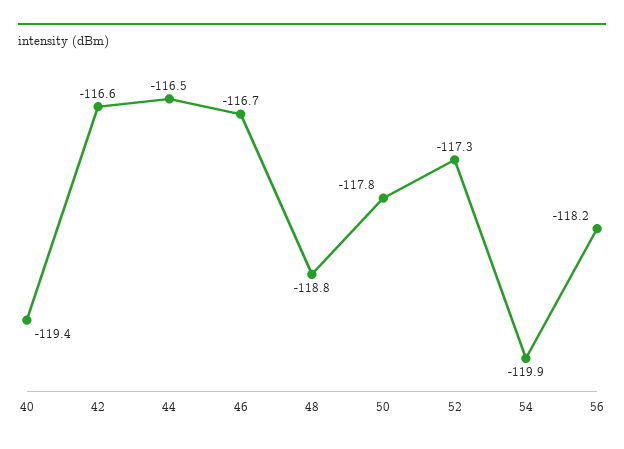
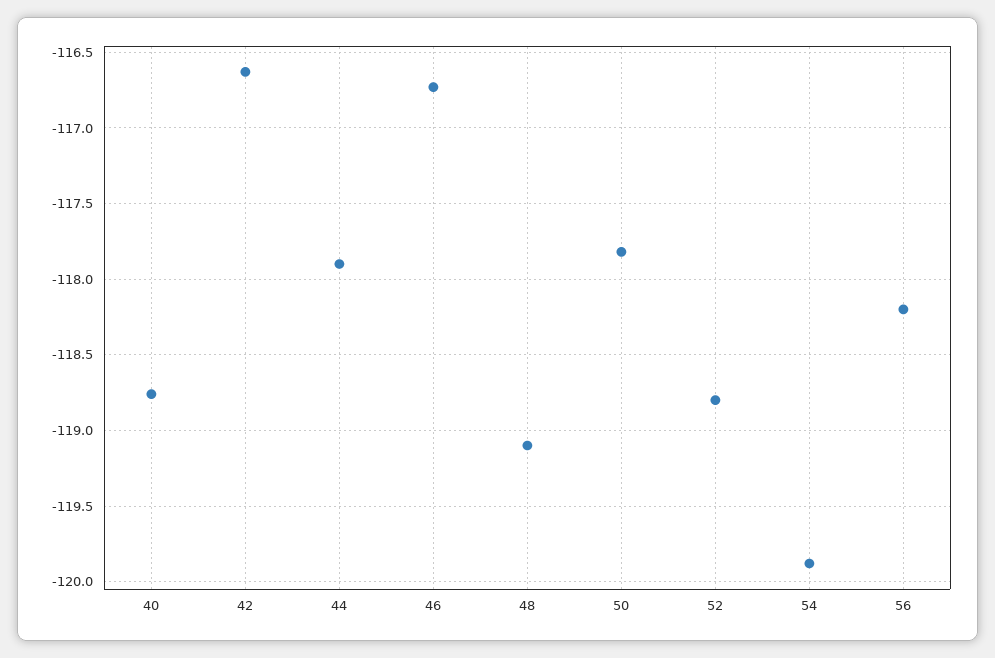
  {
-   "40": -119.4,
+   "40": -118.75,
    "42": -116.6,
-   "44": -116.5,
+   "44": -117.9,
    "46": -116.7,
-   "48": -118.8,
+   "48": -119.1,
    "50": -117.8,
-   "52": -117.3,
+   "52": -118.8,
    "54": -119.9,
    "56": -118.2
  }

